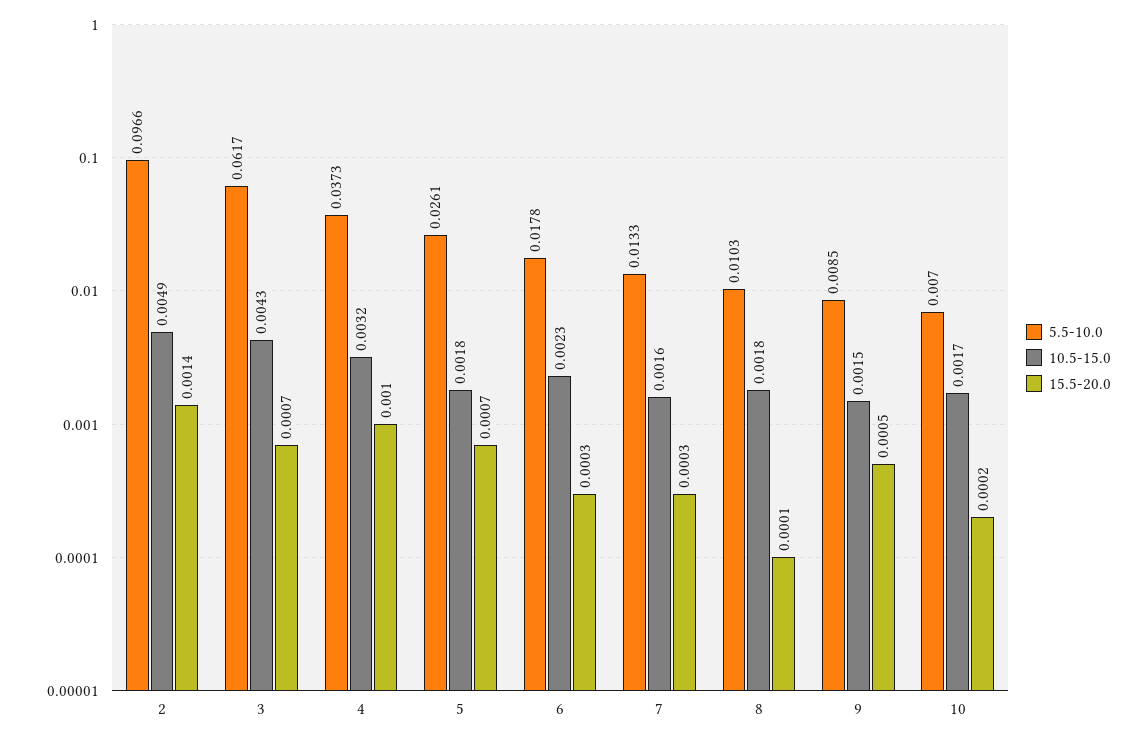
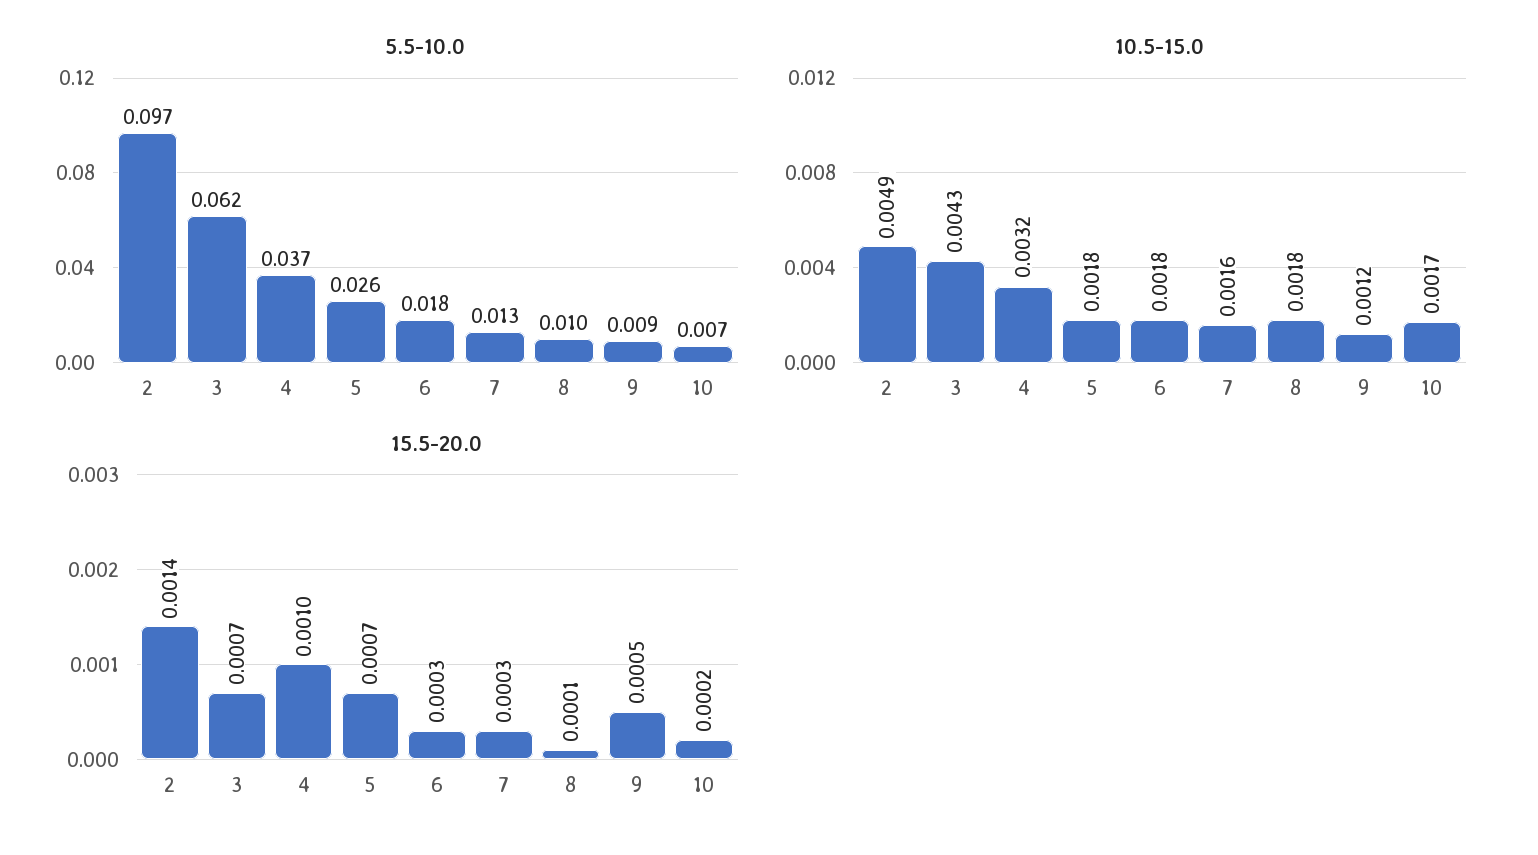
  {
    "5.5-10.0": {
      "2": 0.0966,
      "3": 0.0617,
      "4": 0.0373,
      "5": 0.0261,
      "6": 0.0178,
      "7": 0.0133,
      "8": 0.0103,
      "9": 0.0085,
      "10": 0.007
    },
    "10.5-15.0": {
      "2": 0.0049,
      "3": 0.0043,
      "4": 0.0032,
      "5": 0.0018,
-     "6": 0.0023,
+     "6": 0.0018,
      "7": 0.0016,
      "8": 0.0018,
-     "9": 0.0015,
+     "9": 0.0012,
      "10": 0.0017
    },
    "15.5-20.0": {
      "2": 0.0014,
      "3": 0.0007,
      "4": 0.001,
      "5": 0.0007,
      "6": 0.0003,
      "7": 0.0003,
      "8": 0.0001,
      "9": 0.0005,
      "10": 0.0002
    }
  }

